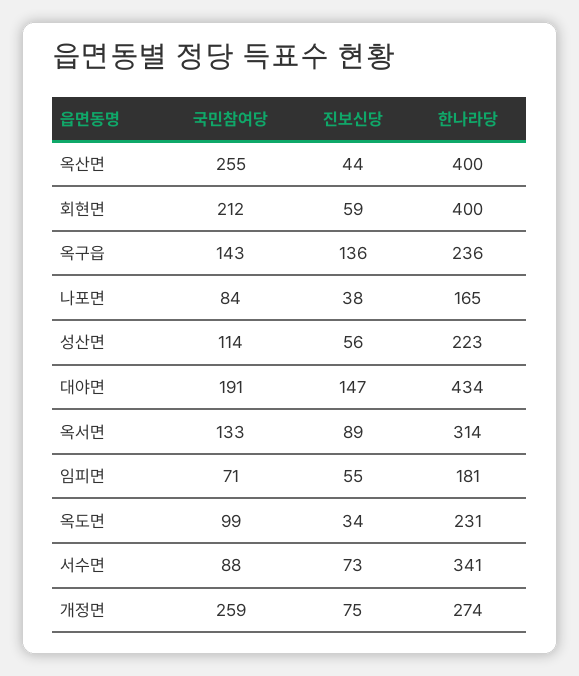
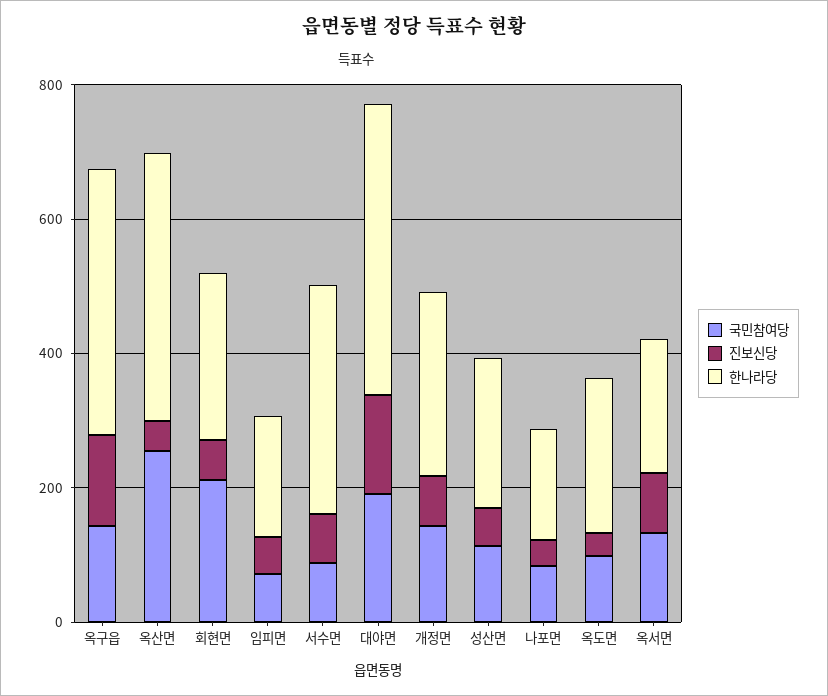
  {
    "국민참여당": {
      "옥산면": 255,
      "회현면": 212,
      "옥구읍": 143,
      "나포면": 84,
      "성산면": 114,
      "대야면": 191,
      "옥서면": 133,
      "임피면": 71,
      "옥도면": 99,
      "서수면": 88,
-     "개정면": 259
+     "개정면": 150
    },
    "진보신당": {
      "옥산면": 44,
      "회현면": 59,
      "옥구읍": 136,
      "나포면": 38,
      "성산면": 56,
      "대야면": 147,
      "옥서면": 89,
      "임피면": 55,
      "옥도면": 34,
      "서수면": 73,
      "개정면": 75
    },
    "한나라당": {
      "옥산면": 400,
-     "회현면": 400,
+     "회현면": 250,
-     "옥구읍": 236,
+     "옥구읍": 400,
      "나포면": 165,
      "성산면": 223,
      "대야면": 434,
-     "옥서면": 314,
+     "옥서면": 200,
      "임피면": 181,
      "옥도면": 231,
      "서수면": 341,
      "개정면": 274
    }
  }

